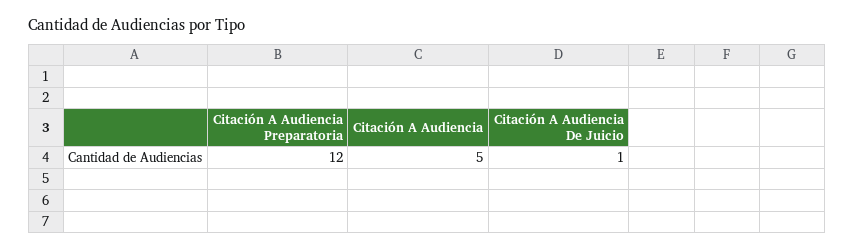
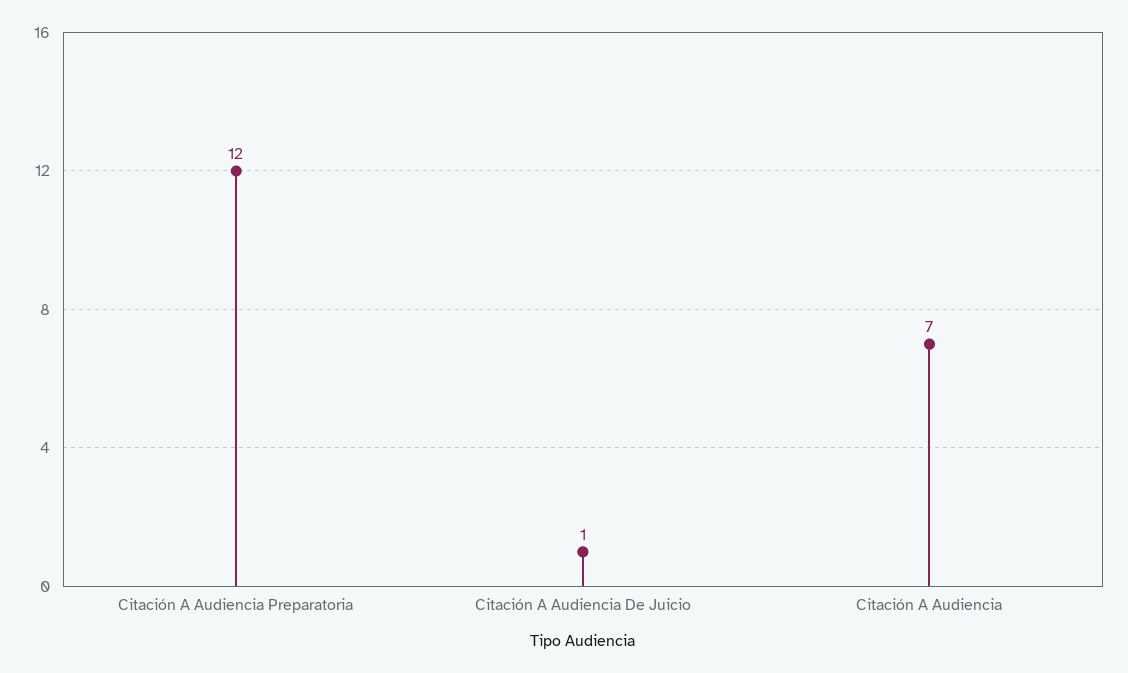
  {
    "Citación A Audiencia Preparatoria": 12,
-   "Citación A Audiencia": 5,
+   "Citación A Audiencia": 7,
    "Citación A Audiencia De Juicio": 1
  }

